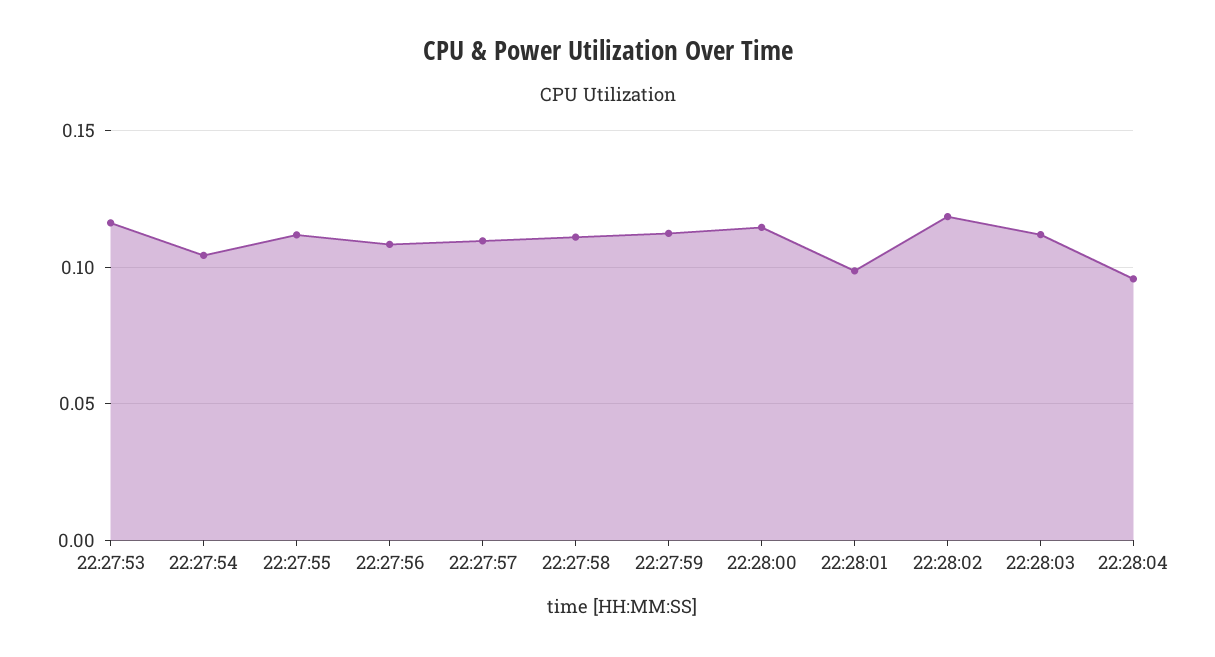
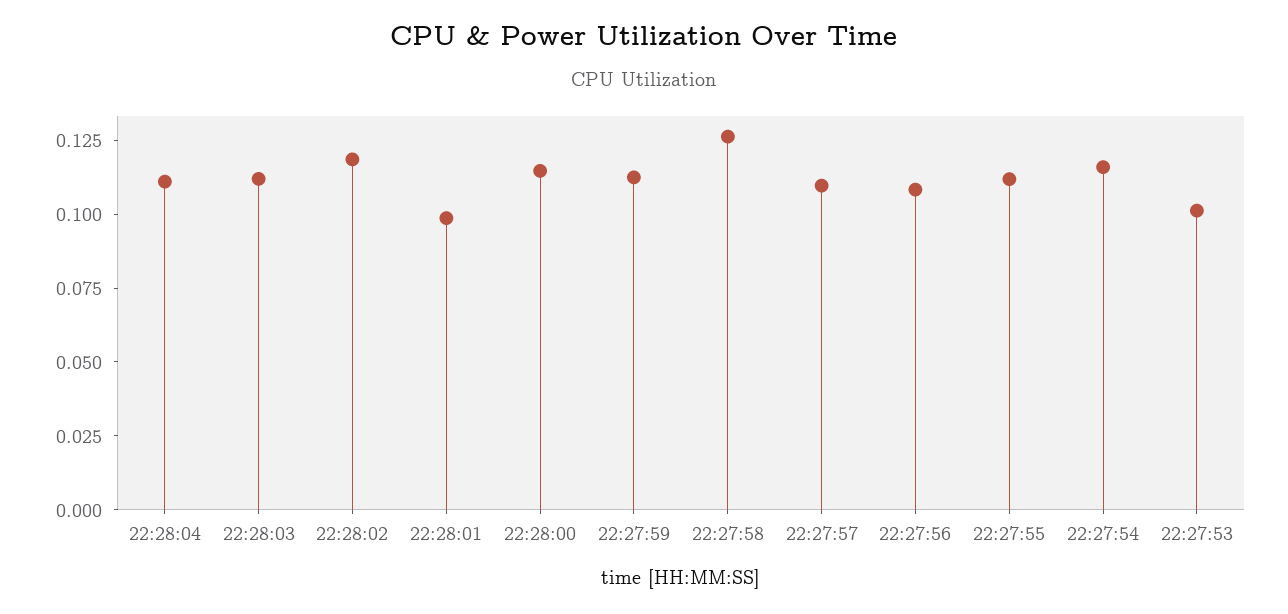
  {
-   "22:27:53": 0.115,
+   "22:27:53": 0.1,
-   "22:27:54": 0.105,
+   "22:27:54": 0.115,
    "22:27:55": 0.11,
    "22:27:56": 0.11,
    "22:27:57": 0.11,
-   "22:27:58": 0.11,
+   "22:27:58": 0.125,
    "22:27:59": 0.11,
    "22:28:00": 0.115,
    "22:28:01": 0.1,
    "22:28:02": 0.12,
    "22:28:03": 0.11,
-   "22:28:04": 0.095
+   "22:28:04": 0.11
  }

